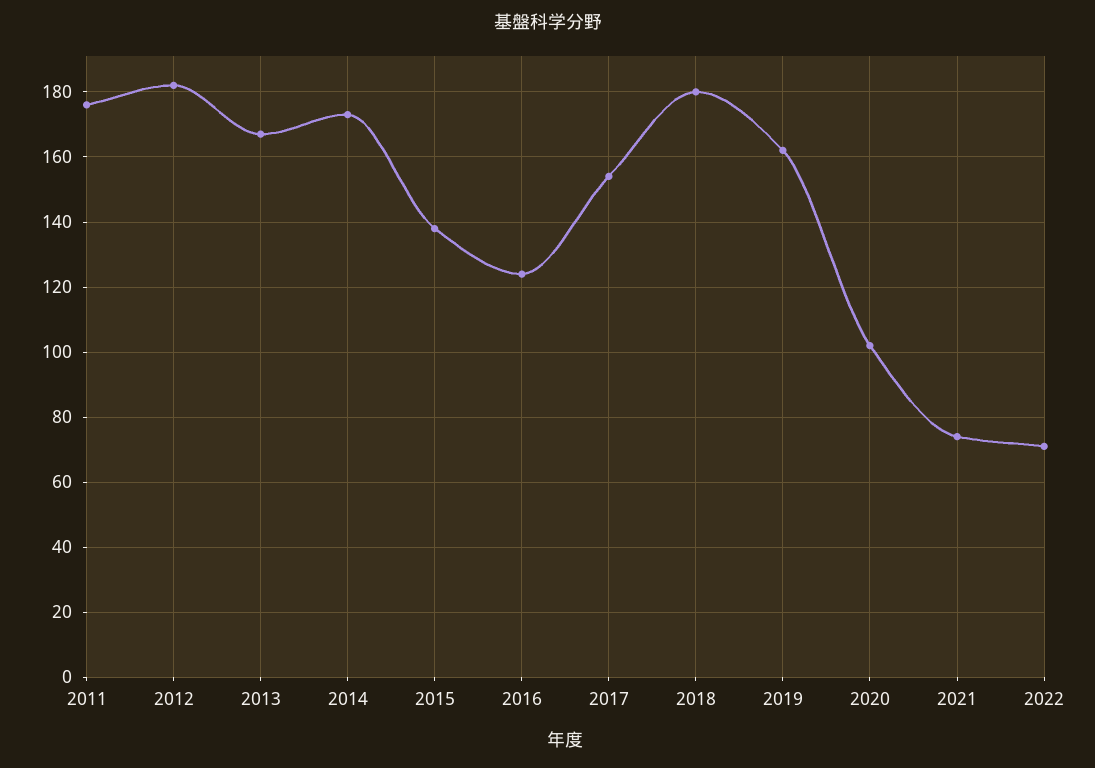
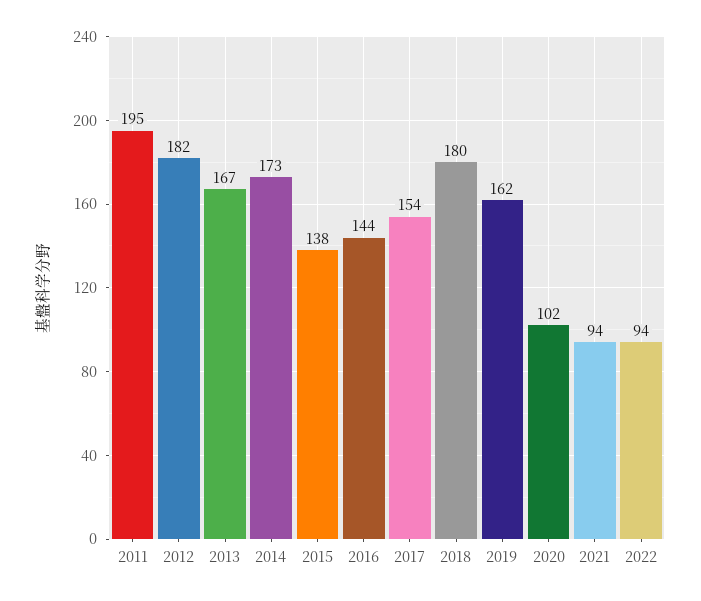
  {
-   "2011": 175,
+   "2011": 195,
    "2012": 182,
    "2013": 167,
    "2014": 173,
    "2015": 138,
-   "2016": 125,
+   "2016": 144,
    "2017": 154,
    "2018": 180,
    "2019": 162,
    "2020": 102,
-   "2021": 75,
+   "2021": 94,
-   "2022": 70
+   "2022": 94
  }

